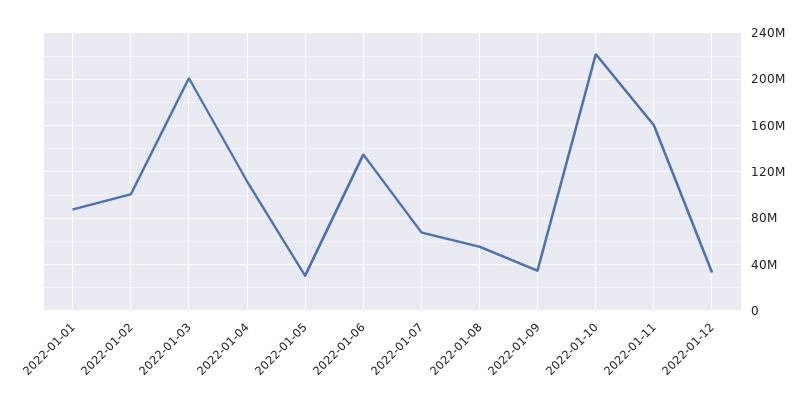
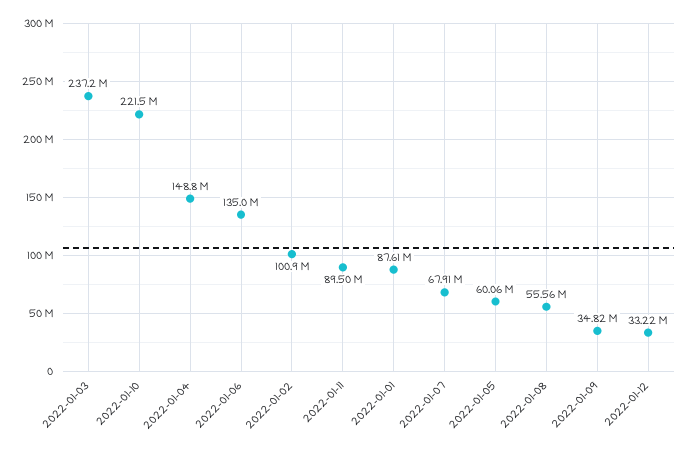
  {
    "2022-01-01": 87610000,
    "2022-01-02": 100900000,
-   "2022-01-03": 200000000,
+   "2022-01-03": 237200000,
-   "2022-01-04": 110000000,
+   "2022-01-04": 148800000,
-   "2022-01-05": 30000000,
+   "2022-01-05": 60060000,
    "2022-01-06": 135000000,
    "2022-01-07": 67910000,
    "2022-01-08": 55560000,
    "2022-01-09": 34820000,
    "2022-01-10": 221500000,
-   "2022-01-11": 160000000,
+   "2022-01-11": 89500000,
    "2022-01-12": 33220000
  }

